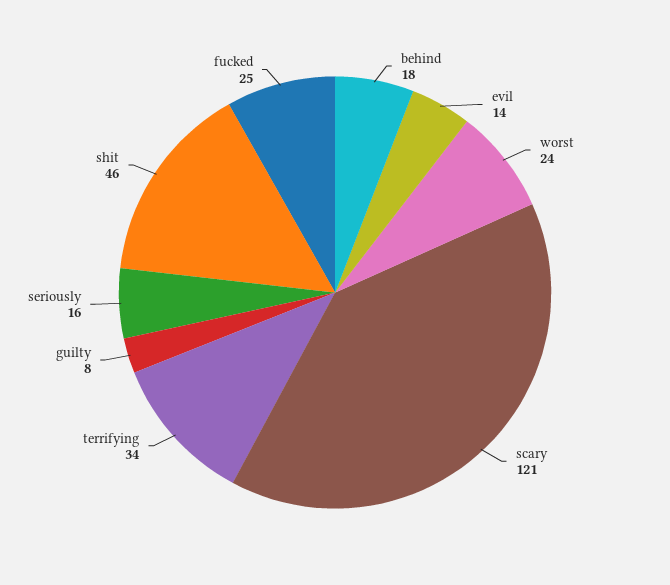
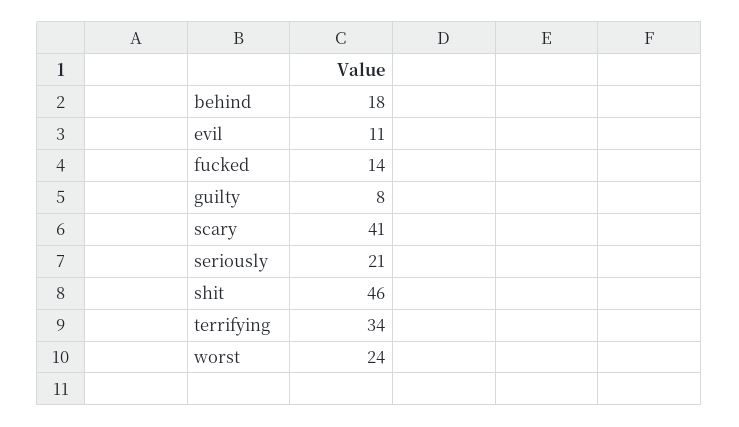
  {
    "behind": 18,
-   "evil": 14,
+   "evil": 11,
    "worst": 24,
-   "scary": 121,
+   "scary": 41,
    "terrifying": 34,
    "guilty": 8,
-   "seriously": 16,
+   "seriously": 21,
    "shit": 46,
-   "fucked": 25
+   "fucked": 14
  }

